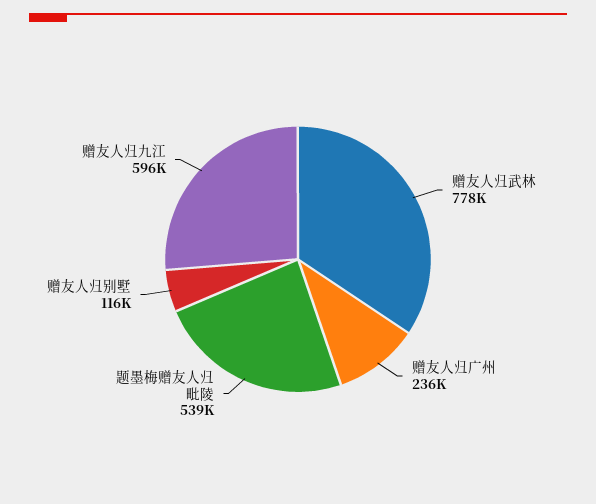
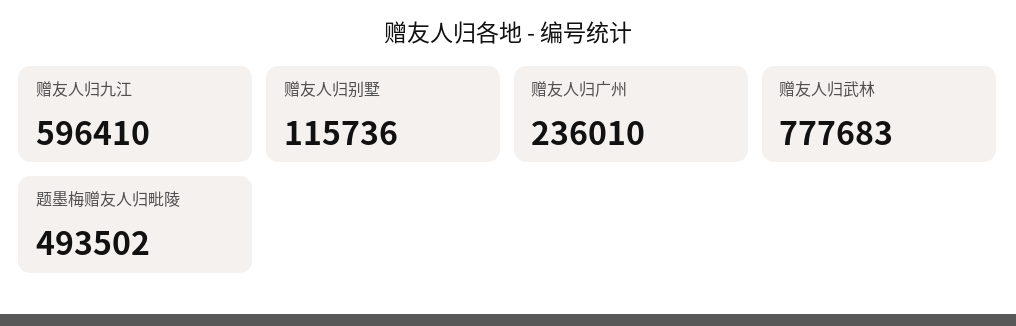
  {
    "赠友人归武林": 777683,
    "赠友人归广州": 236010,
-   "题墨梅赠友人归毗陵": 539000,
+   "题墨梅赠友人归毗陵": 493502,
    "赠友人归别墅": 115736,
    "赠友人归九江": 596410
  }

